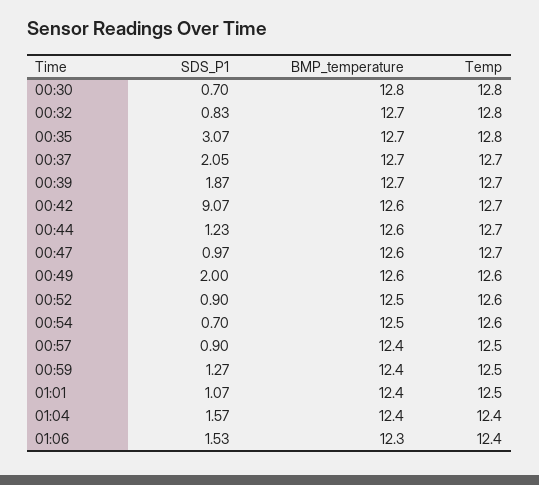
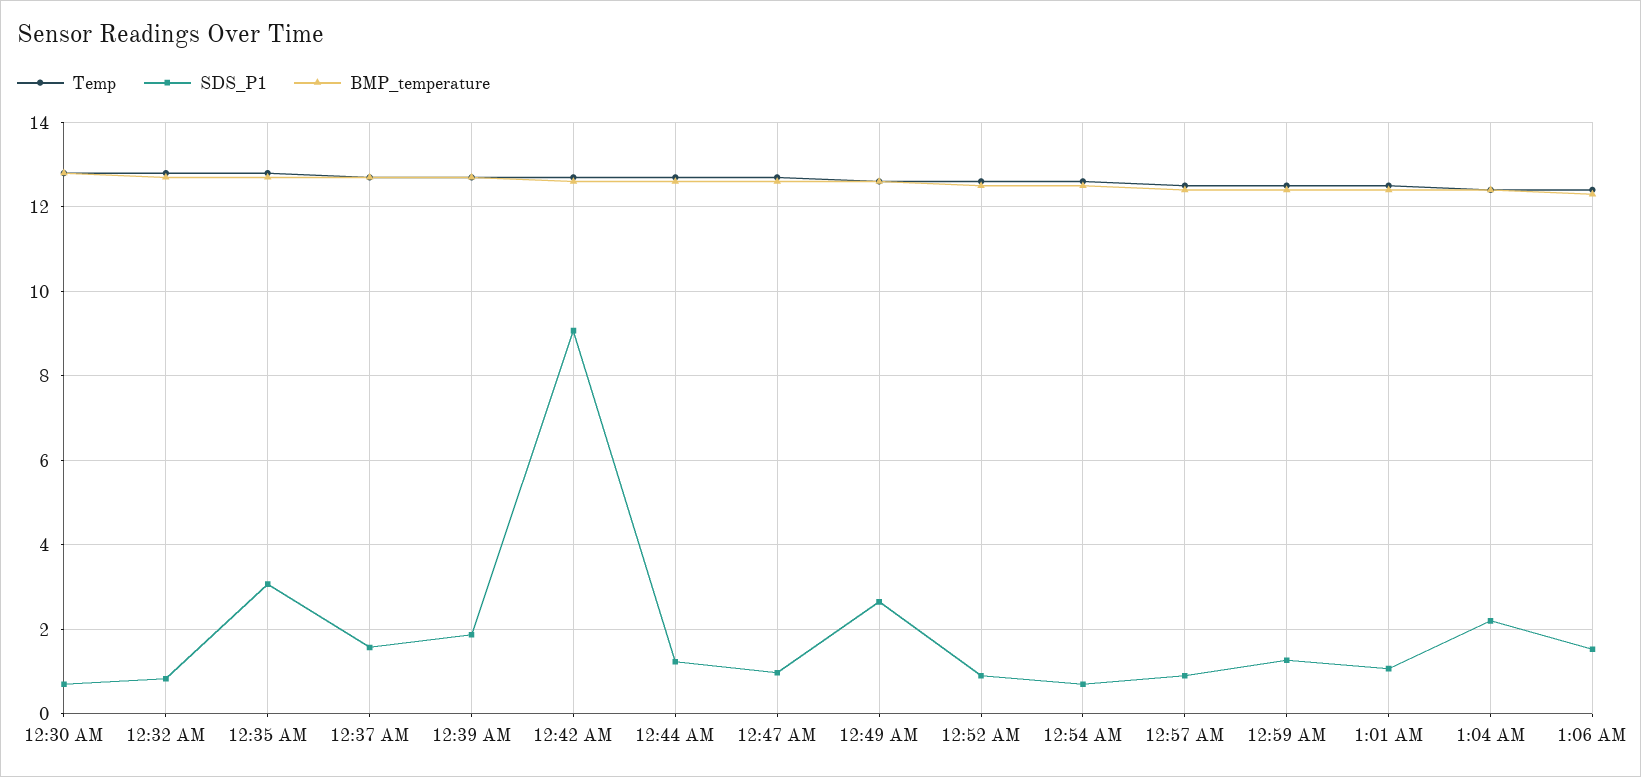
  {
    "SDS_P1": {
      "00:30": 0.7,
      "00:32": 0.83,
      "00:35": 3.07,
-     "00:37": 2.05,
+     "00:37": 1.6,
      "00:39": 1.87,
      "00:42": 9.07,
      "00:44": 1.23,
      "00:47": 0.97,
-     "00:49": 2,
+     "00:49": 2.6,
      "00:52": 0.9,
      "00:54": 0.7,
      "00:57": 0.9,
      "00:59": 1.27,
      "01:01": 1.07,
-     "01:04": 1.57,
+     "01:04": 2.2,
      "01:06": 1.53
    },
    "BMP_temperature": {
      "00:30": 12.8,
      "00:32": 12.7,
      "00:35": 12.7,
      "00:37": 12.7,
      "00:39": 12.7,
      "00:42": 12.6,
      "00:44": 12.6,
      "00:47": 12.6,
      "00:49": 12.6,
      "00:52": 12.5,
      "00:54": 12.5,
      "00:57": 12.4,
      "00:59": 12.4,
      "01:01": 12.4,
      "01:04": 12.4,
      "01:06": 12.3
    },
    "Temp": {
      "00:30": 12.8,
      "00:32": 12.8,
      "00:35": 12.8,
      "00:37": 12.7,
      "00:39": 12.7,
      "00:42": 12.7,
      "00:44": 12.7,
      "00:47": 12.7,
      "00:49": 12.6,
      "00:52": 12.6,
      "00:54": 12.6,
      "00:57": 12.5,
      "00:59": 12.5,
      "01:01": 12.5,
      "01:04": 12.4,
      "01:06": 12.4
    }
  }

